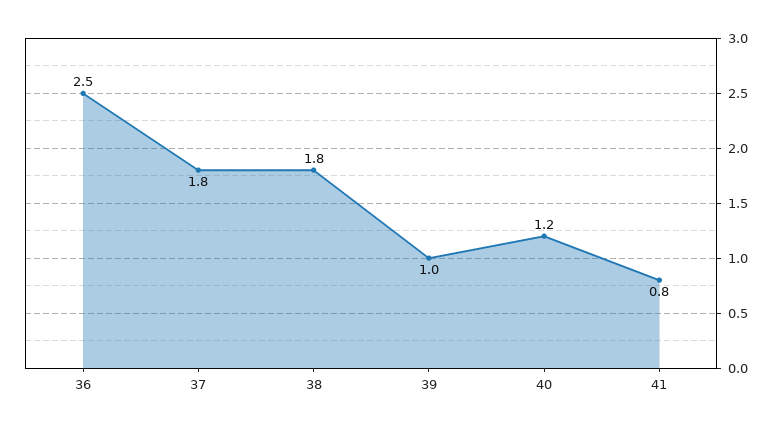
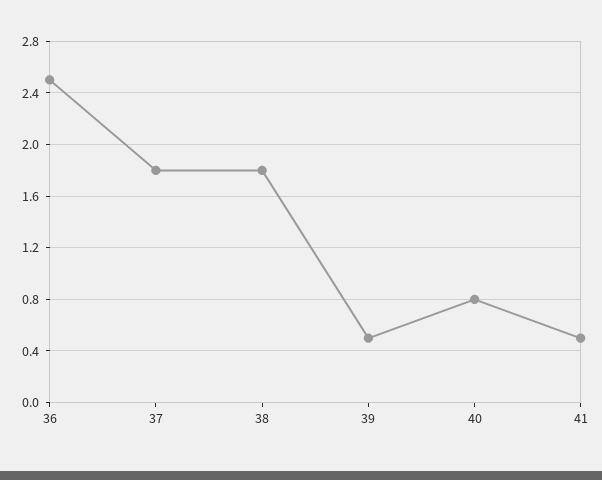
  {
    "36": 2.5,
    "37": 1.8,
    "38": 1.8,
-   "39": 1,
+   "39": 0.5,
-   "40": 1.2,
+   "40": 0.8,
-   "41": 0.8
+   "41": 0.5
  }

